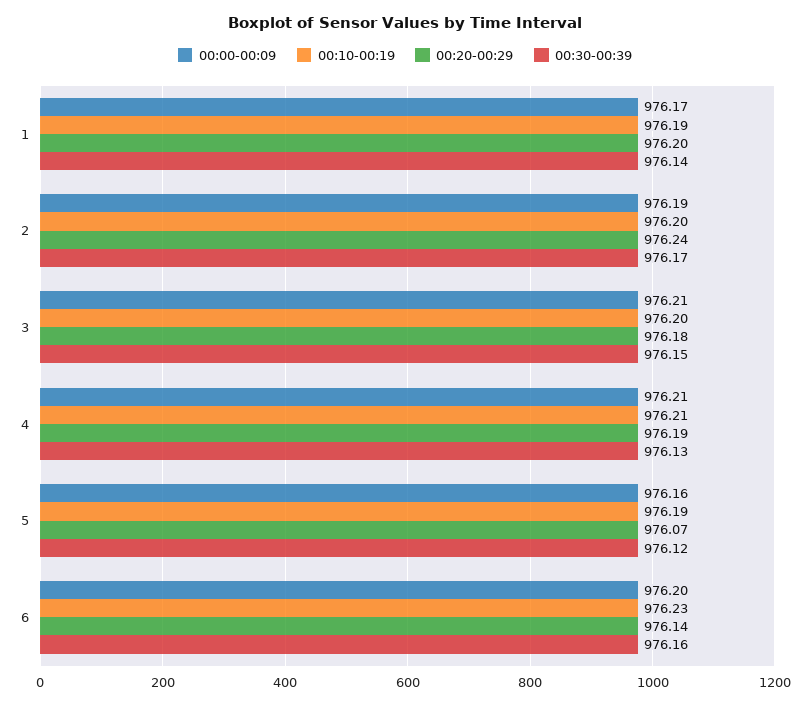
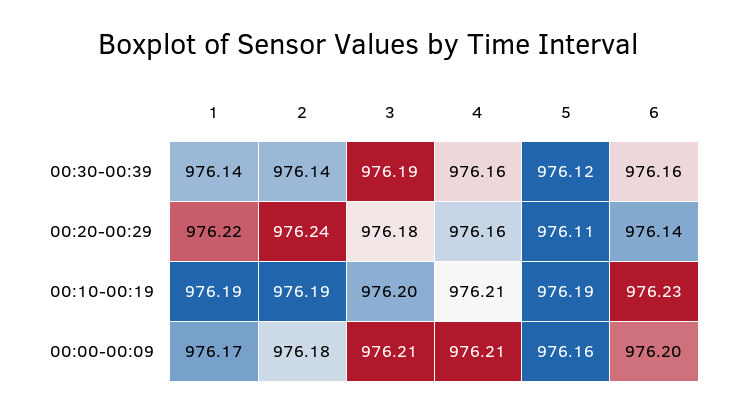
  {
    "00:00-00:09": {
      "1": 976.17,
-     "2": 976.19,
+     "2": 976.18,
      "3": 976.21,
      "4": 976.21,
      "5": 976.16,
      "6": 976.2
    },
    "00:10-00:19": {
      "1": 976.19,
-     "2": 976.2,
+     "2": 976.19,
      "3": 976.2,
      "4": 976.21,
      "5": 976.19,
      "6": 976.23
    },
    "00:20-00:29": {
-     "1": 976.2,
+     "1": 976.22,
      "2": 976.24,
      "3": 976.18,
-     "4": 976.19,
+     "4": 976.16,
-     "5": 976.07,
+     "5": 976.11,
      "6": 976.14
    },
    "00:30-00:39": {
      "1": 976.14,
-     "2": 976.17,
+     "2": 976.14,
-     "3": 976.15,
+     "3": 976.19,
-     "4": 976.13,
+     "4": 976.16,
      "5": 976.12,
      "6": 976.16
    }
  }

